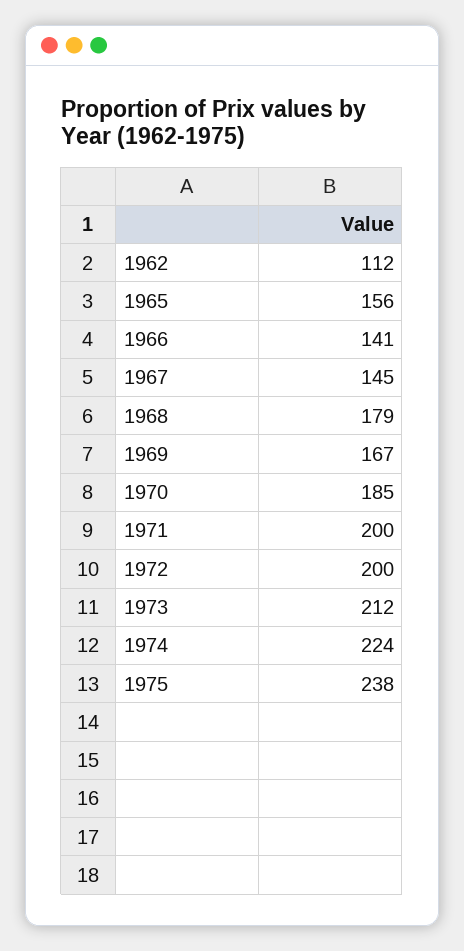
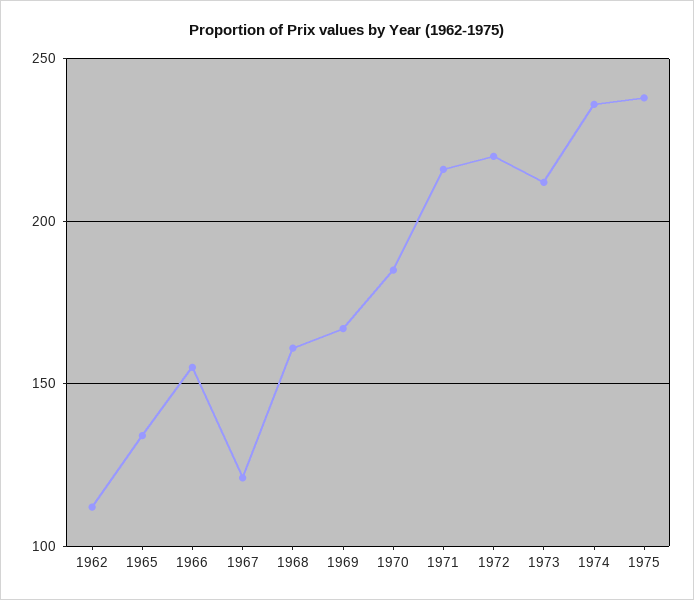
  {
    "1962": 112,
-   "1965": 156,
+   "1965": 135,
-   "1966": 141,
+   "1966": 155,
-   "1967": 145,
+   "1967": 120,
-   "1968": 179,
+   "1968": 160,
    "1969": 167,
    "1970": 185,
-   "1971": 200,
+   "1971": 215,
-   "1972": 200,
+   "1972": 220,
    "1973": 212,
-   "1974": 224,
+   "1974": 235,
    "1975": 238
  }

